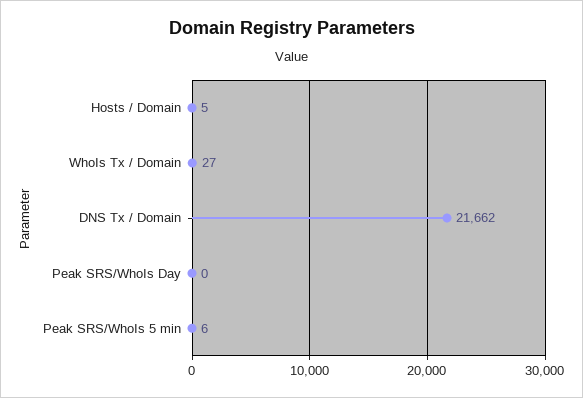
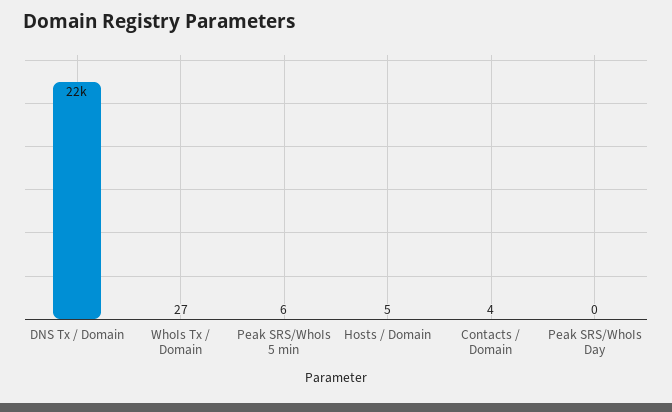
  {
    "Hosts / Domain": 5,
    "WhoIs Tx / Domain": 27,
    "DNS Tx / Domain": 21662,
    "Peak SRS/WhoIs Day": 0,
-   "Peak SRS/WhoIs 5 min": 6
+   "Peak SRS/WhoIs 5 min": 6,
+   "Contacts / Domain": 4
  }

